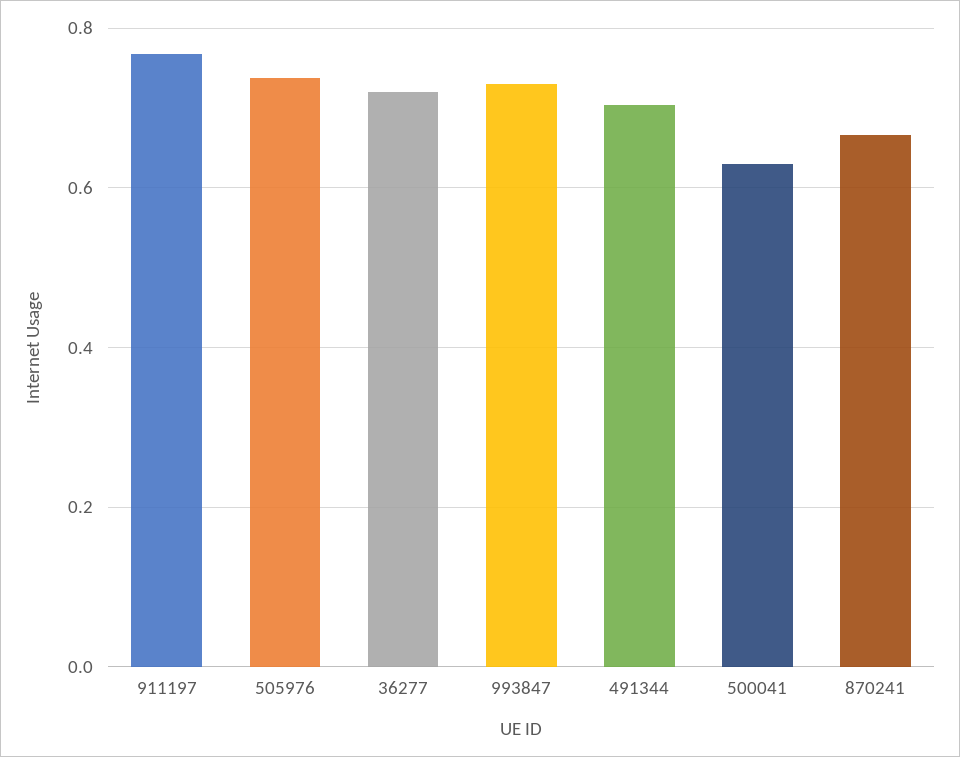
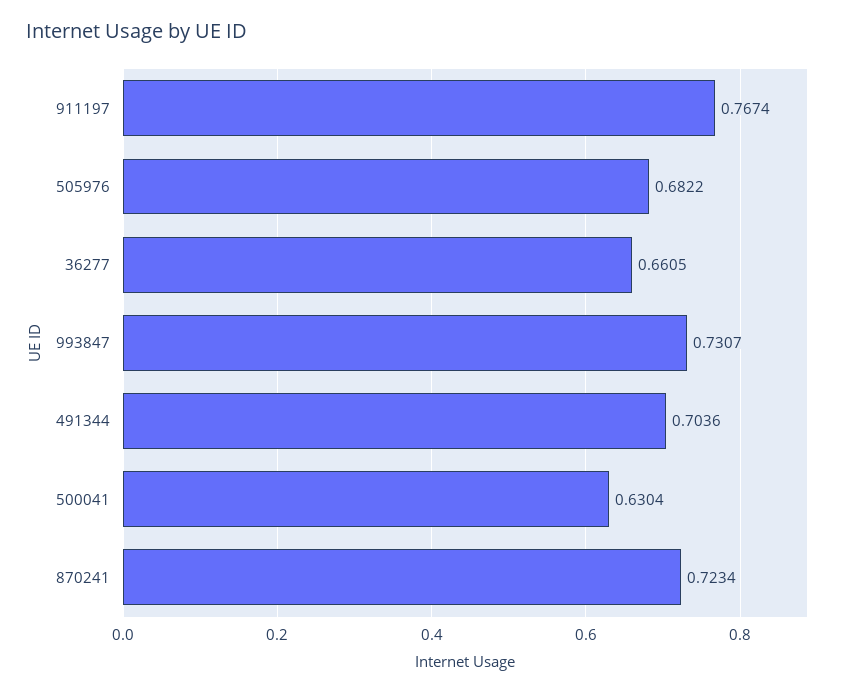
  {
    "911197": 0.7674,
-   "505976": 0.74,
+   "505976": 0.6822,
-   "36277": 0.72,
+   "36277": 0.6605,
    "993847": 0.7307,
    "491344": 0.7036,
    "500041": 0.6304,
-   "870241": 0.66
+   "870241": 0.7234
  }

